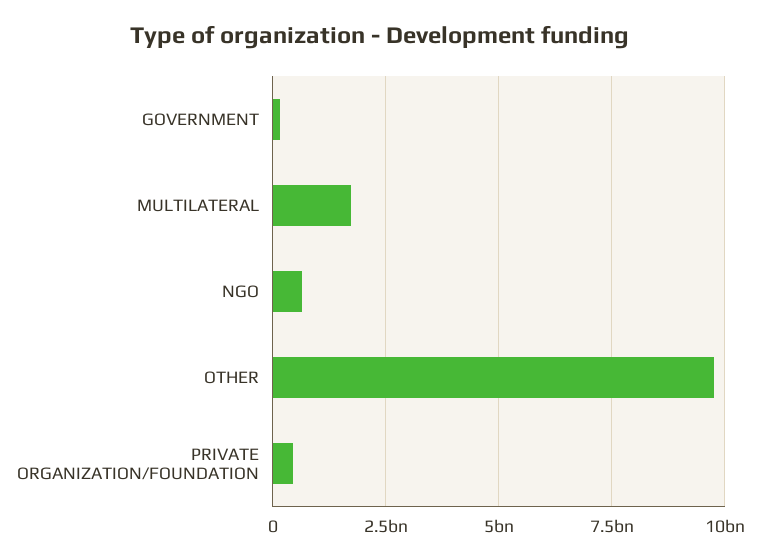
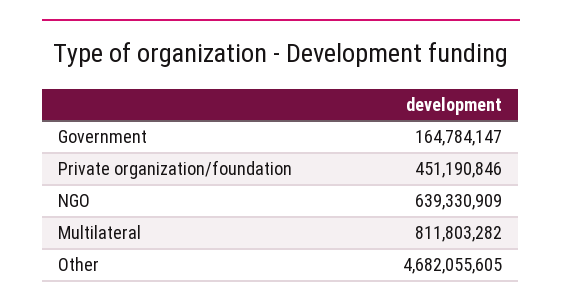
  {
    "GOVERNMENT": 164784147,
-   "MULTILATERAL": 1750000000,
+   "MULTILATERAL": 811803282,
    "NGO": 639330909,
-   "OTHER": 9750000000,
+   "OTHER": 4682055605,
    "PRIVATE ORGANIZATION/FOUNDATION": 451190846
  }

